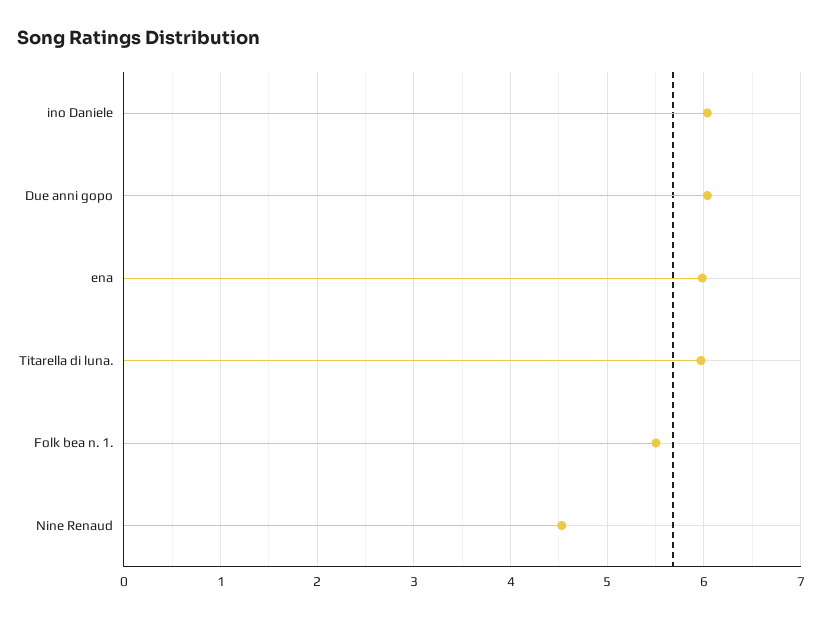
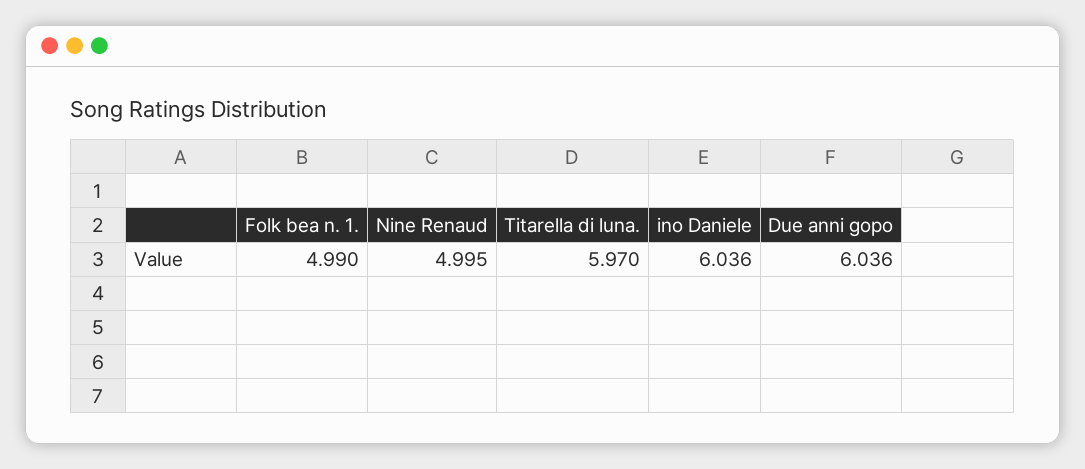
  {
    "ino Daniele": 6.036,
    "Due anni gopo": 6.036,
-   "ena": 6,
    "Titarella di luna.": 5.97,
-   "Folk bea n. 1.": 5.5,
+   "Folk bea n. 1.": 4.99,
-   "Nine Renaud": 4.5
+   "Nine Renaud": 4.995
  }

